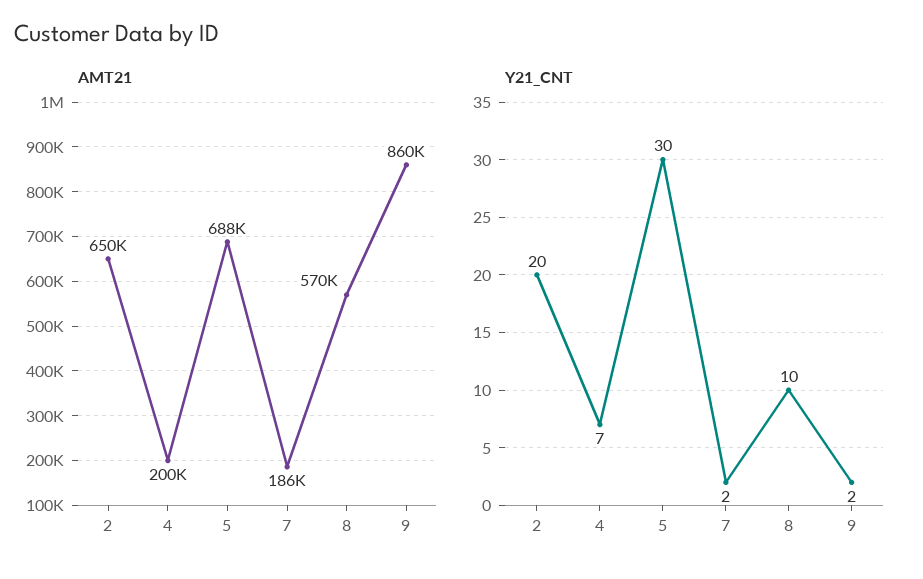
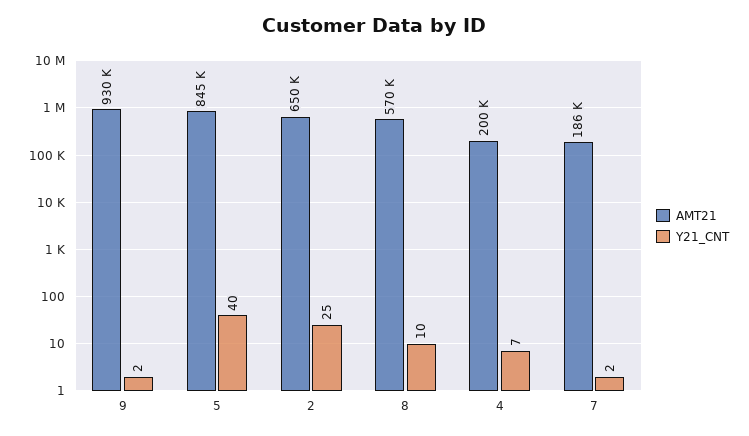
  {
    "AMT21": {
      "2": 650000,
      "4": 200000,
-     "5": 688000,
+     "5": 845000,
      "7": 186000,
      "8": 570000,
-     "9": 860000
+     "9": 930000
    },
    "Y21_CNT": {
-     "2": 20,
+     "2": 25,
      "4": 7,
-     "5": 30,
+     "5": 40,
      "7": 2,
      "8": 10,
      "9": 2
    }
  }

